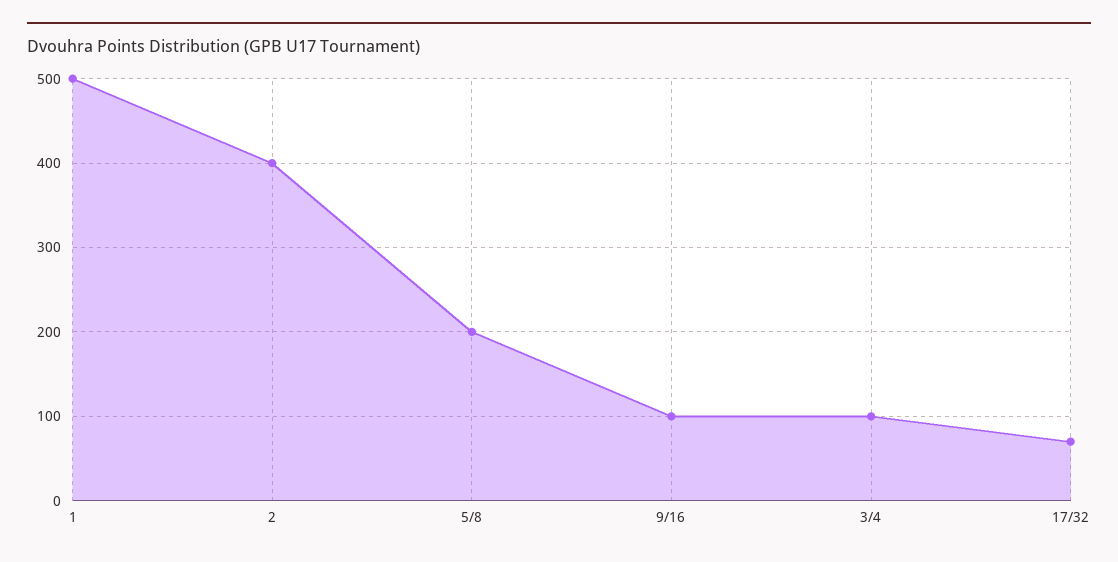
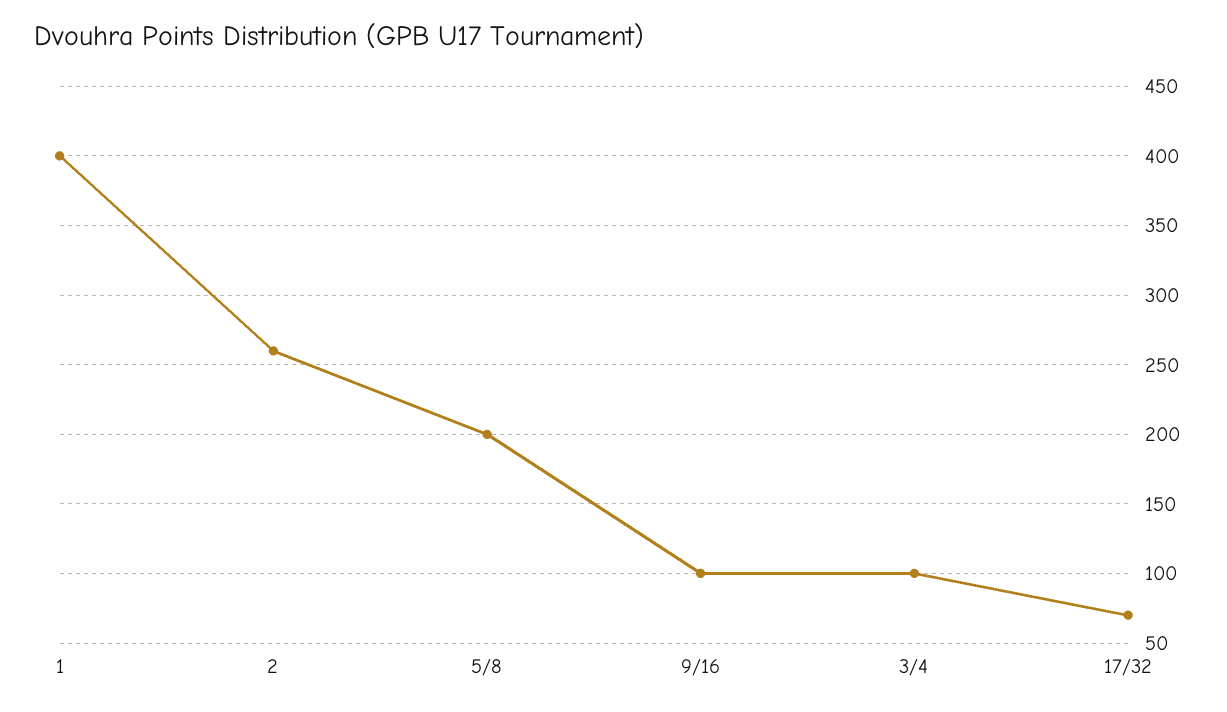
  {
-   "1": 500,
+   "1": 400,
-   "2": 400,
+   "2": 260,
    "5/8": 200,
    "9/16": 100,
    "3/4": 100,
    "17/32": 70
  }

